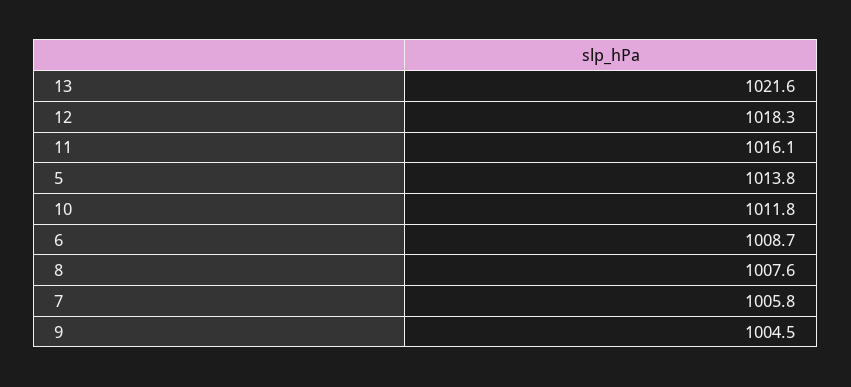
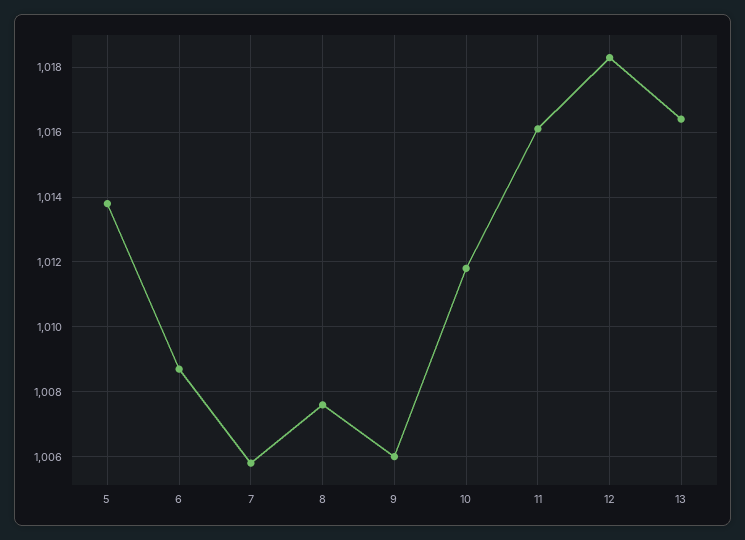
  {
-   "13": 1021.6,
+   "13": 1016.5,
    "12": 1018.3,
    "11": 1016.1,
    "5": 1013.8,
    "10": 1011.8,
    "6": 1008.7,
    "8": 1007.6,
    "7": 1005.8,
-   "9": 1004.5
+   "9": 1006
  }

